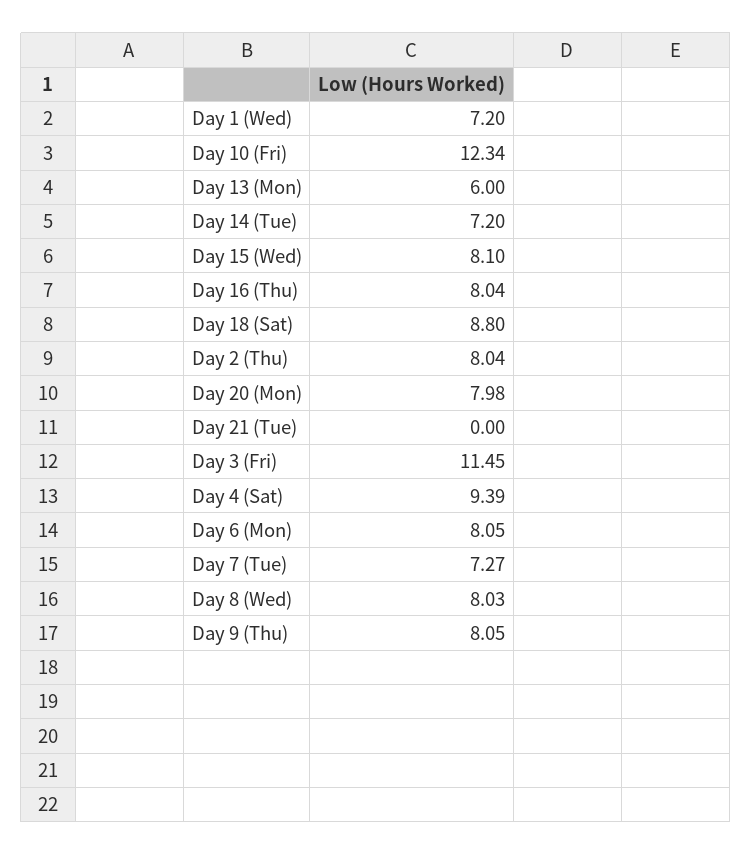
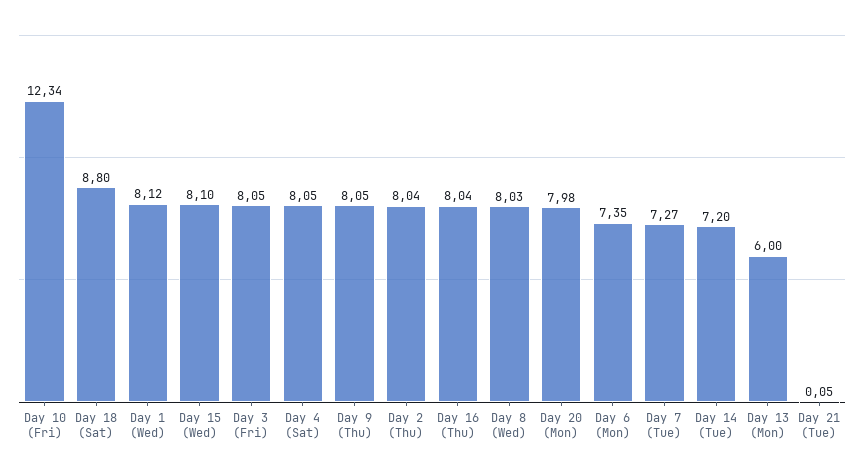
  {
-   "Day 1 (Wed)": 7.2,
+   "Day 1 (Wed)": 8.12,
    "Day 10 (Fri)": 12.34,
    "Day 13 (Mon)": 6,
    "Day 14 (Tue)": 7.2,
    "Day 15 (Wed)": 8.1,
    "Day 16 (Thu)": 8.04,
    "Day 18 (Sat)": 8.8,
    "Day 2 (Thu)": 8.04,
    "Day 20 (Mon)": 7.98,
-   "Day 21 (Tue)": 0,
+   "Day 21 (Tue)": 0.05,
-   "Day 3 (Fri)": 11.45,
+   "Day 3 (Fri)": 8.05,
-   "Day 4 (Sat)": 9.39,
+   "Day 4 (Sat)": 8.05,
-   "Day 6 (Mon)": 8.05,
+   "Day 6 (Mon)": 7.35,
    "Day 7 (Tue)": 7.27,
    "Day 8 (Wed)": 8.03,
    "Day 9 (Thu)": 8.05
  }

